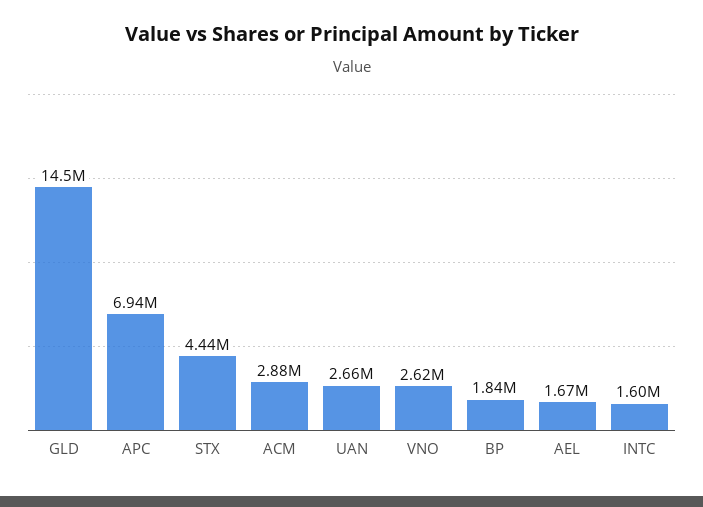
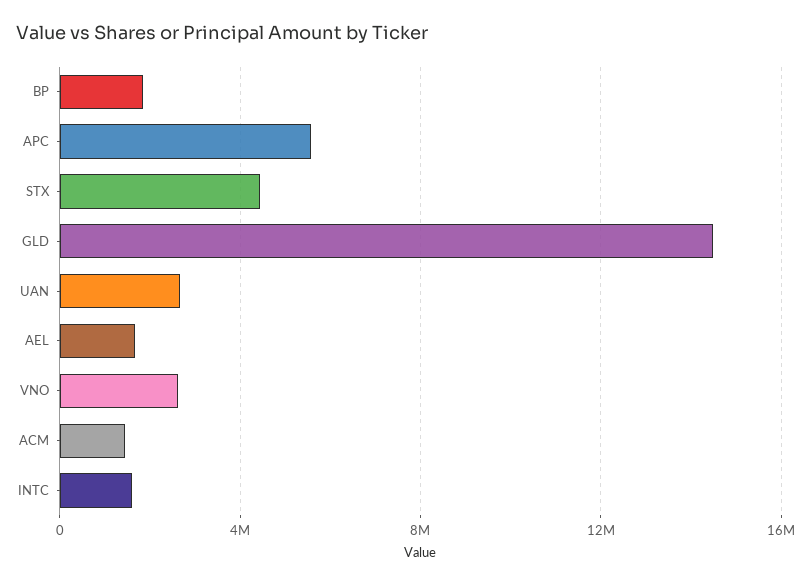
  {
    "GLD": 14500000,
-   "APC": 6940000,
+   "APC": 5500000,
    "STX": 4440000,
-   "ACM": 2880000,
+   "ACM": 1500000,
    "UAN": 2660000,
    "VNO": 2620000,
    "BP": 1840000,
    "AEL": 1670000,
    "INTC": 1600000
  }

